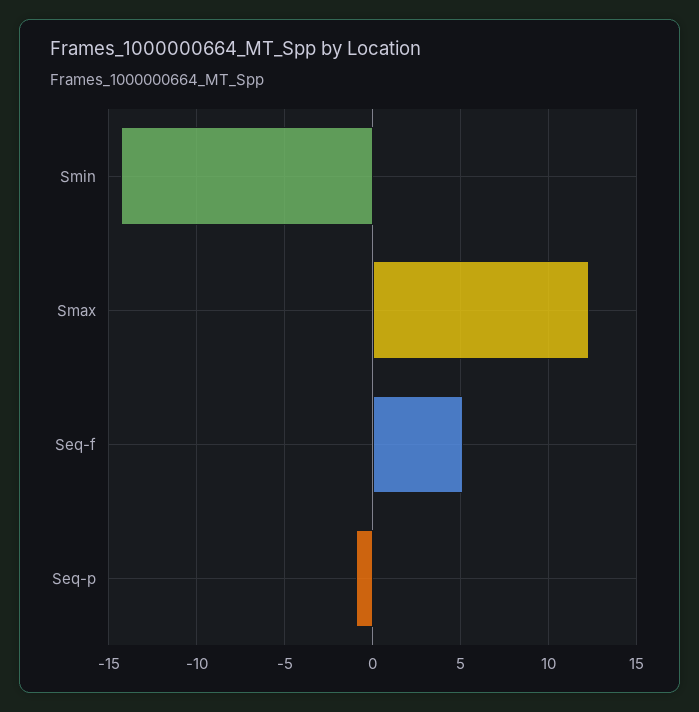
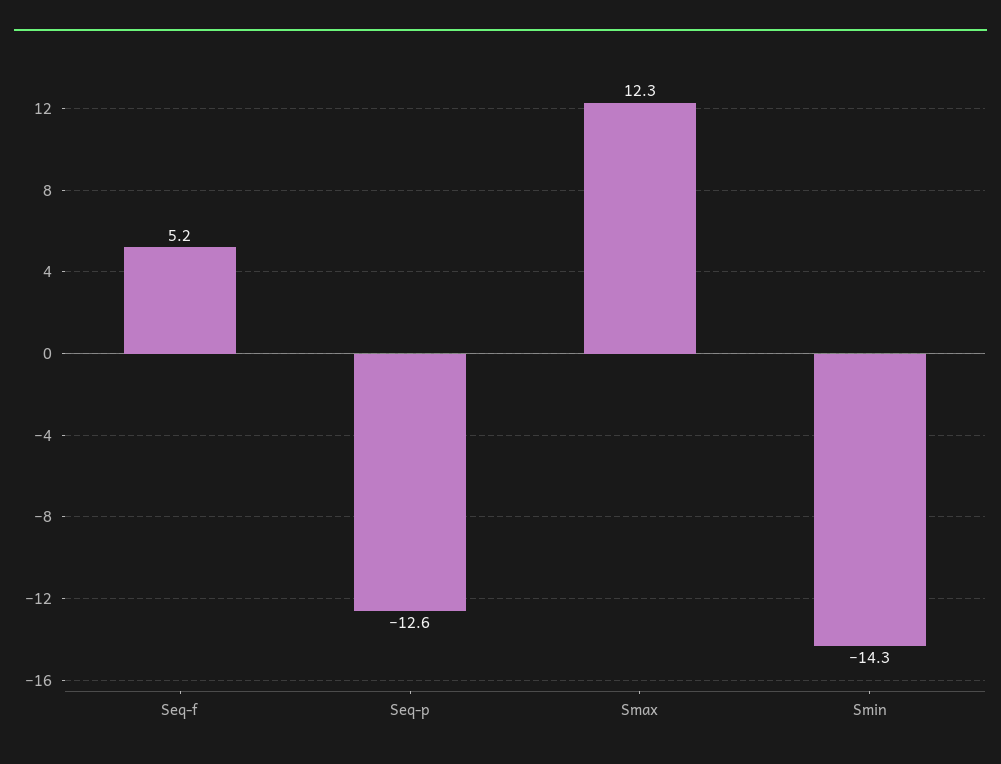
  {
    "Smin": -14.3,
    "Smax": 12.3,
    "Seq-f": 5.2,
-   "Seq-p": -1
+   "Seq-p": -12.6
  }

